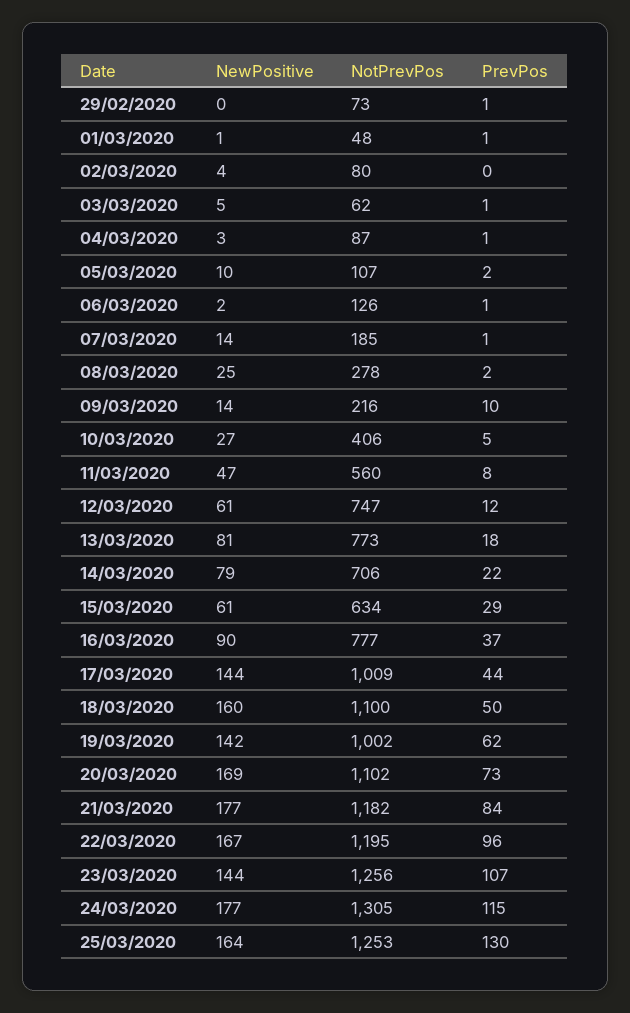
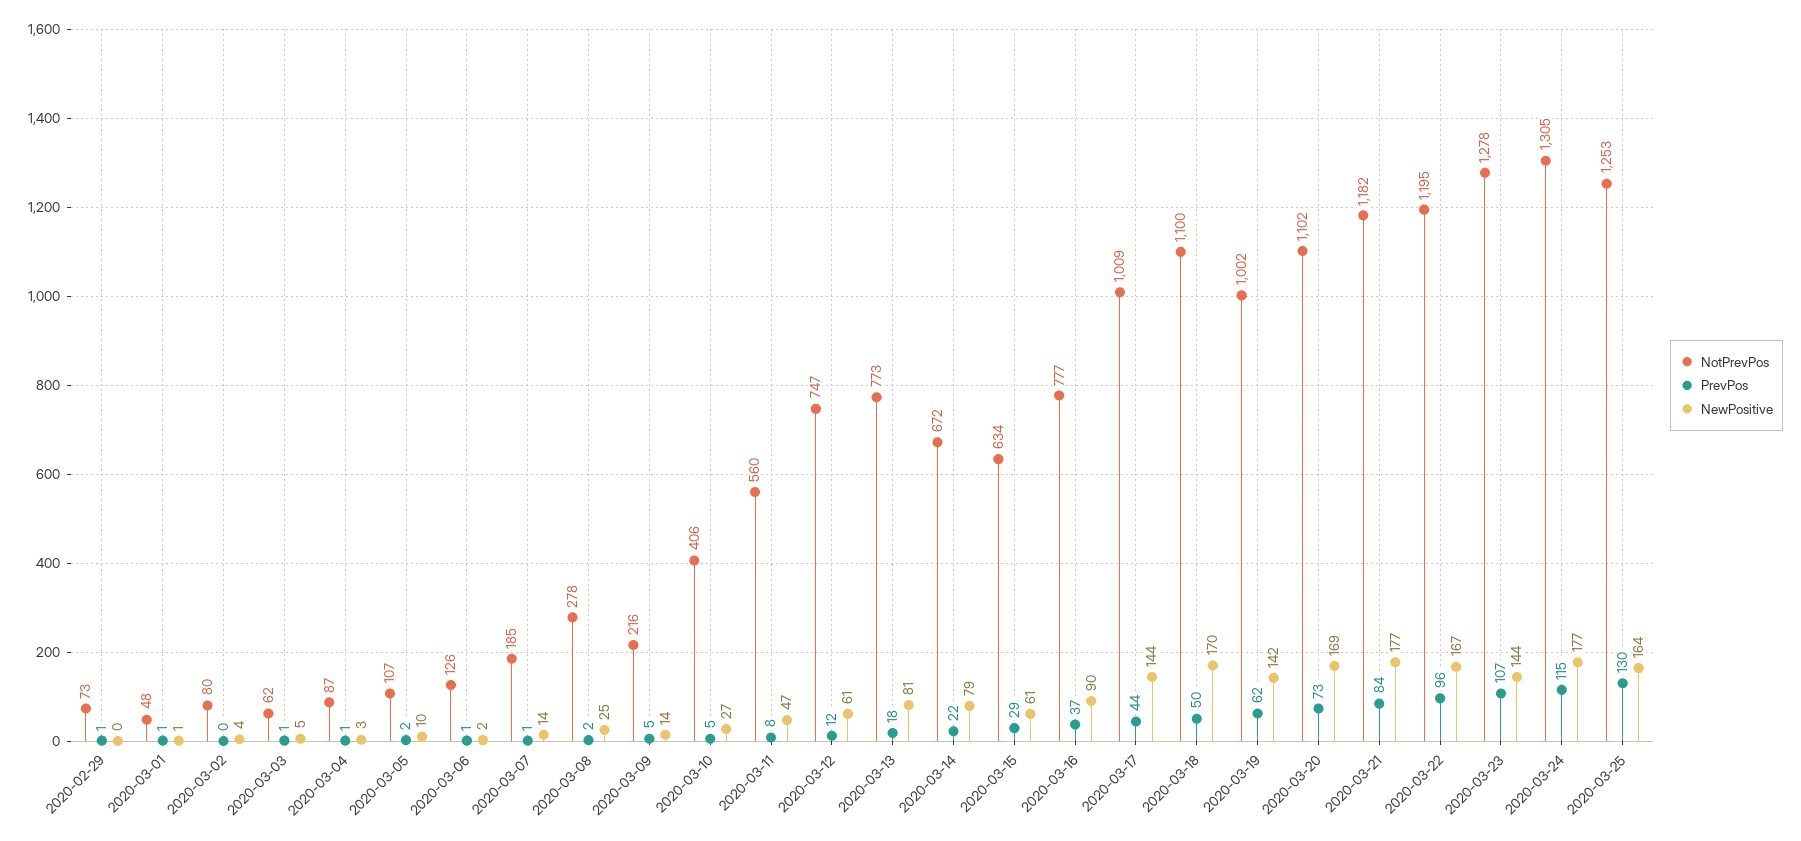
  {
    "NewPositive": {
      "29/02/2020": 0,
      "01/03/2020": 1,
      "02/03/2020": 4,
      "03/03/2020": 5,
      "04/03/2020": 3,
      "05/03/2020": 10,
      "06/03/2020": 2,
      "07/03/2020": 14,
      "08/03/2020": 25,
      "09/03/2020": 14,
      "10/03/2020": 27,
      "11/03/2020": 47,
      "12/03/2020": 61,
      "13/03/2020": 81,
      "14/03/2020": 79,
      "15/03/2020": 61,
      "16/03/2020": 90,
      "17/03/2020": 144,
-     "18/03/2020": 160,
+     "18/03/2020": 170,
      "19/03/2020": 142,
      "20/03/2020": 169,
      "21/03/2020": 177,
      "22/03/2020": 167,
      "23/03/2020": 144,
      "24/03/2020": 177,
      "25/03/2020": 164
    },
    "NotPrevPos": {
      "29/02/2020": 73,
      "01/03/2020": 48,
      "02/03/2020": 80,
      "03/03/2020": 62,
      "04/03/2020": 87,
      "05/03/2020": 107,
      "06/03/2020": 126,
      "07/03/2020": 185,
      "08/03/2020": 278,
      "09/03/2020": 216,
      "10/03/2020": 406,
      "11/03/2020": 560,
      "12/03/2020": 747,
      "13/03/2020": 773,
-     "14/03/2020": 706,
+     "14/03/2020": 672,
      "15/03/2020": 634,
      "16/03/2020": 777,
      "17/03/2020": 1009,
      "18/03/2020": 1100,
      "19/03/2020": 1002,
      "20/03/2020": 1102,
      "21/03/2020": 1182,
      "22/03/2020": 1195,
-     "23/03/2020": 1256,
+     "23/03/2020": 1278,
      "24/03/2020": 1305,
      "25/03/2020": 1253
    },
    "PrevPos": {
      "29/02/2020": 1,
      "01/03/2020": 1,
      "02/03/2020": 0,
      "03/03/2020": 1,
      "04/03/2020": 1,
      "05/03/2020": 2,
      "06/03/2020": 1,
      "07/03/2020": 1,
      "08/03/2020": 2,
-     "09/03/2020": 10,
+     "09/03/2020": 5,
      "10/03/2020": 5,
      "11/03/2020": 8,
      "12/03/2020": 12,
      "13/03/2020": 18,
      "14/03/2020": 22,
      "15/03/2020": 29,
      "16/03/2020": 37,
      "17/03/2020": 44,
      "18/03/2020": 50,
      "19/03/2020": 62,
      "20/03/2020": 73,
      "21/03/2020": 84,
      "22/03/2020": 96,
      "23/03/2020": 107,
      "24/03/2020": 115,
      "25/03/2020": 130
    }
  }

